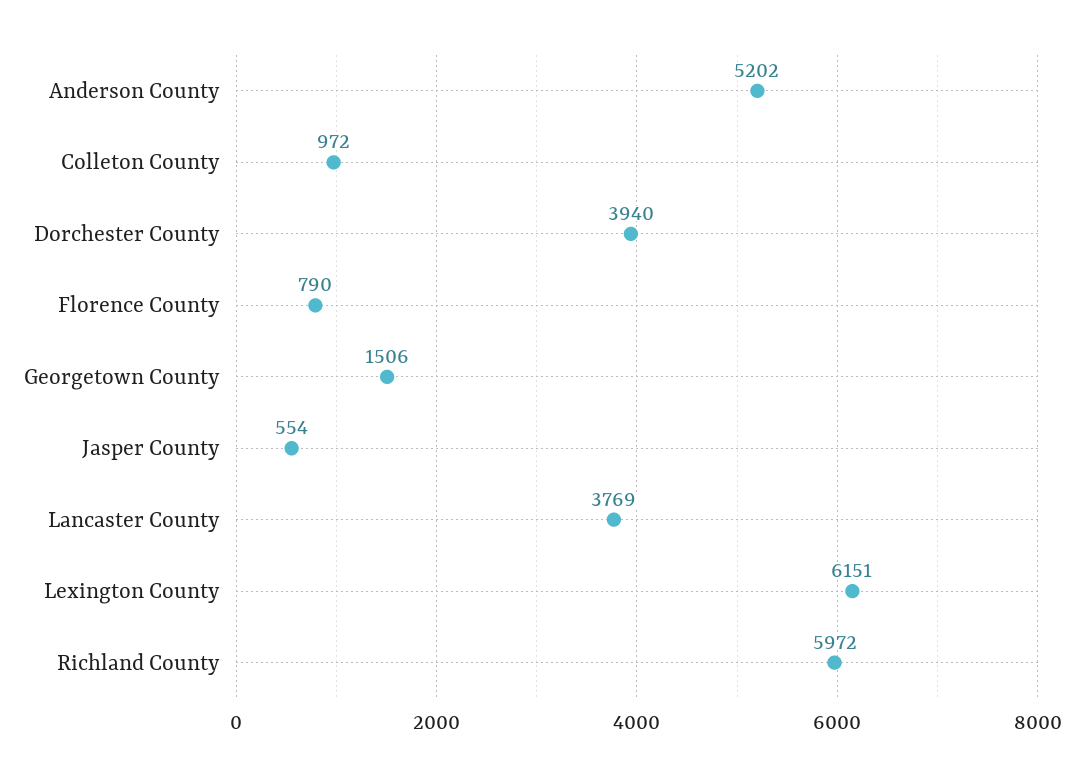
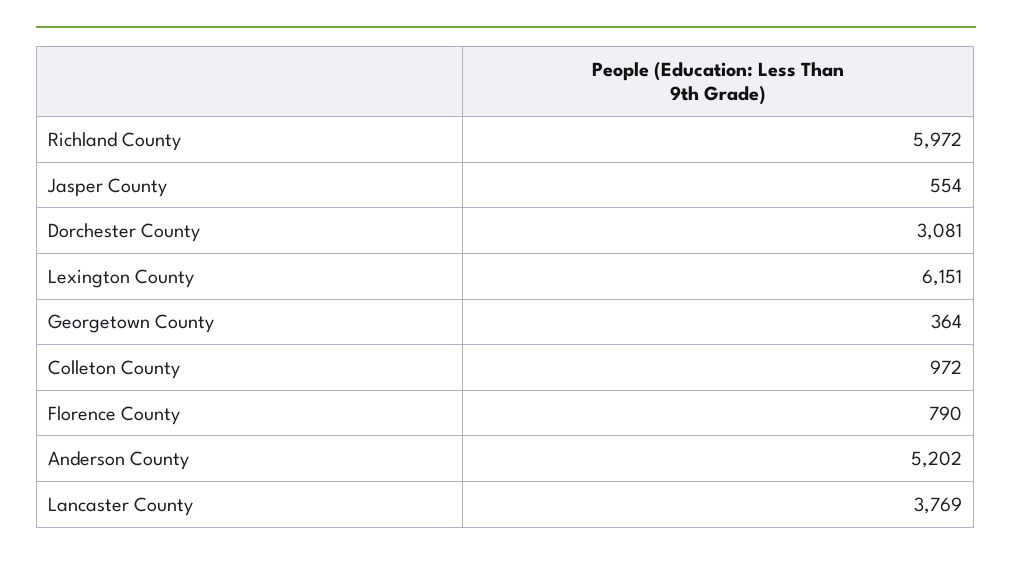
  {
    "Anderson County": 5202,
    "Colleton County": 972,
-   "Dorchester County": 3940,
+   "Dorchester County": 3081,
    "Florence County": 790,
-   "Georgetown County": 1506,
+   "Georgetown County": 364,
    "Jasper County": 554,
    "Lancaster County": 3769,
    "Lexington County": 6151,
    "Richland County": 5972
  }

